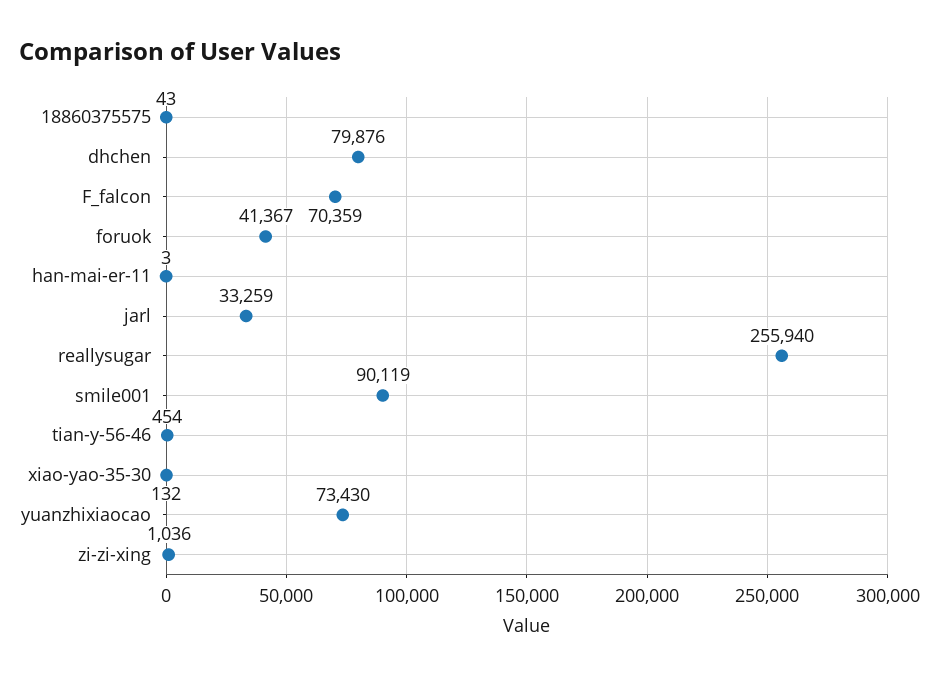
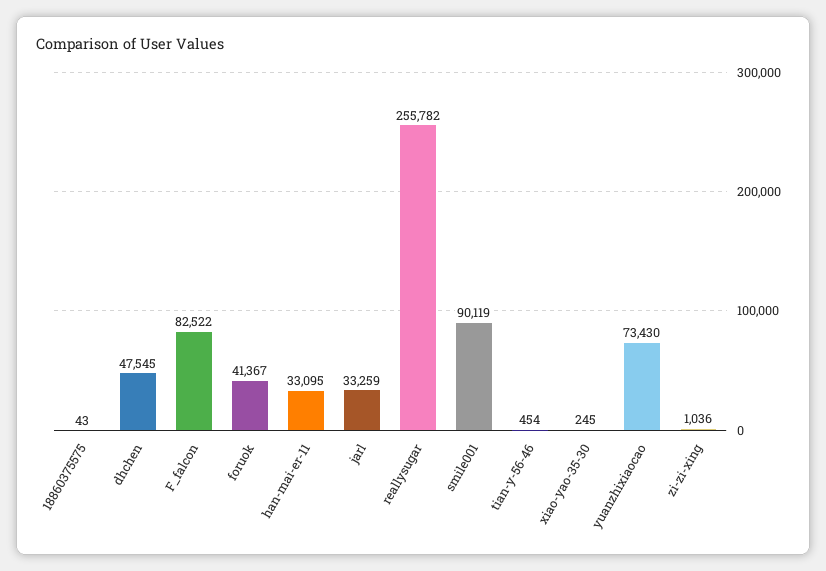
  {
    "18860375575": 43,
-   "dhchen": 79876,
+   "dhchen": 47545,
-   "F_falcon": 70359,
+   "F_falcon": 82522,
    "foruok": 41367,
-   "han-mai-er-11": 3,
+   "han-mai-er-11": 33095,
    "jarl": 33259,
-   "reallysugar": 255940,
+   "reallysugar": 255782,
    "smile001": 90119,
    "tian-y-56-46": 454,
-   "xiao-yao-35-30": 132,
+   "xiao-yao-35-30": 245,
    "yuanzhixiaocao": 73430,
    "zi-zi-xing": 1036
  }

